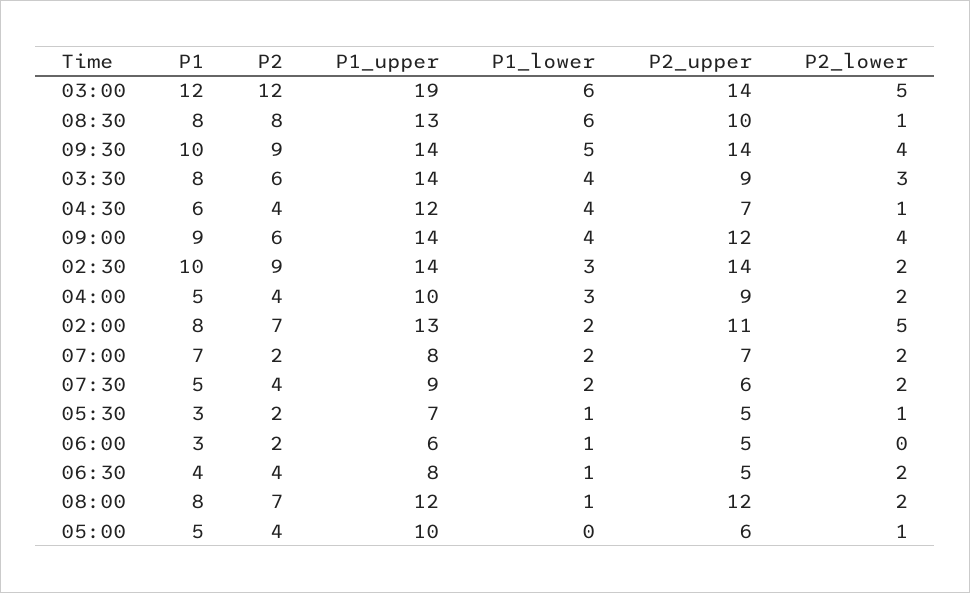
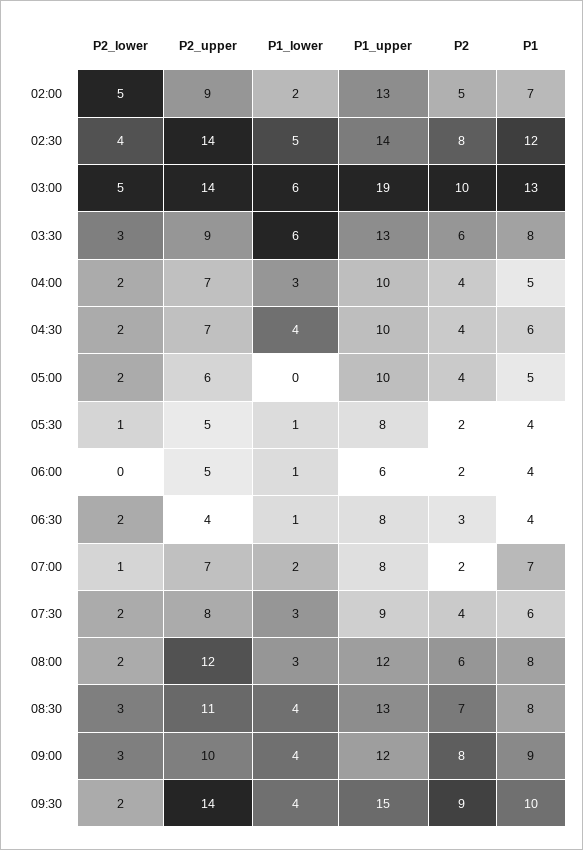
  {
    "P1": {
-     "03:00": 12,
+     "03:00": 13,
      "08:30": 8,
      "09:30": 10,
      "03:30": 8,
      "04:30": 6,
      "09:00": 9,
-     "02:30": 10,
+     "02:30": 12,
      "04:00": 5,
-     "02:00": 8,
+     "02:00": 7,
      "07:00": 7,
-     "07:30": 5,
+     "07:30": 6,
-     "05:30": 3,
+     "05:30": 4,
-     "06:00": 3,
+     "06:00": 4,
      "06:30": 4,
      "08:00": 8,
      "05:00": 5
    },
    "P2": {
-     "03:00": 12,
+     "03:00": 10,
-     "08:30": 8,
+     "08:30": 7,
      "09:30": 9,
      "03:30": 6,
      "04:30": 4,
-     "09:00": 6,
+     "09:00": 8,
-     "02:30": 9,
+     "02:30": 8,
      "04:00": 4,
-     "02:00": 7,
+     "02:00": 5,
      "07:00": 2,
      "07:30": 4,
      "05:30": 2,
      "06:00": 2,
-     "06:30": 4,
+     "06:30": 3,
-     "08:00": 7,
+     "08:00": 6,
      "05:00": 4
    },
    "P1_upper": {
      "03:00": 19,
      "08:30": 13,
-     "09:30": 14,
+     "09:30": 15,
-     "03:30": 14,
+     "03:30": 13,
-     "04:30": 12,
+     "04:30": 10,
-     "09:00": 14,
+     "09:00": 12,
      "02:30": 14,
      "04:00": 10,
      "02:00": 13,
      "07:00": 8,
      "07:30": 9,
-     "05:30": 7,
+     "05:30": 8,
      "06:00": 6,
      "06:30": 8,
      "08:00": 12,
      "05:00": 10
    },
    "P1_lower": {
      "03:00": 6,
-     "08:30": 6,
+     "08:30": 4,
-     "09:30": 5,
+     "09:30": 4,
-     "03:30": 4,
+     "03:30": 6,
      "04:30": 4,
      "09:00": 4,
-     "02:30": 3,
+     "02:30": 5,
      "04:00": 3,
      "02:00": 2,
      "07:00": 2,
-     "07:30": 2,
+     "07:30": 3,
      "05:30": 1,
      "06:00": 1,
      "06:30": 1,
-     "08:00": 1,
+     "08:00": 3,
      "05:00": 0
    },
    "P2_upper": {
      "03:00": 14,
-     "08:30": 10,
+     "08:30": 11,
      "09:30": 14,
      "03:30": 9,
      "04:30": 7,
-     "09:00": 12,
+     "09:00": 10,
      "02:30": 14,
-     "04:00": 9,
+     "04:00": 7,
-     "02:00": 11,
+     "02:00": 9,
      "07:00": 7,
-     "07:30": 6,
+     "07:30": 8,
      "05:30": 5,
      "06:00": 5,
-     "06:30": 5,
+     "06:30": 4,
      "08:00": 12,
      "05:00": 6
    },
    "P2_lower": {
      "03:00": 5,
-     "08:30": 1,
+     "08:30": 3,
-     "09:30": 4,
+     "09:30": 2,
      "03:30": 3,
-     "04:30": 1,
+     "04:30": 2,
-     "09:00": 4,
+     "09:00": 3,
-     "02:30": 2,
+     "02:30": 4,
      "04:00": 2,
      "02:00": 5,
-     "07:00": 2,
+     "07:00": 1,
      "07:30": 2,
      "05:30": 1,
      "06:00": 0,
      "06:30": 2,
      "08:00": 2,
-     "05:00": 1
+     "05:00": 2
    }
  }

